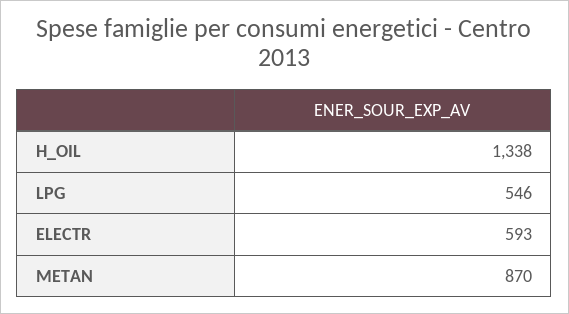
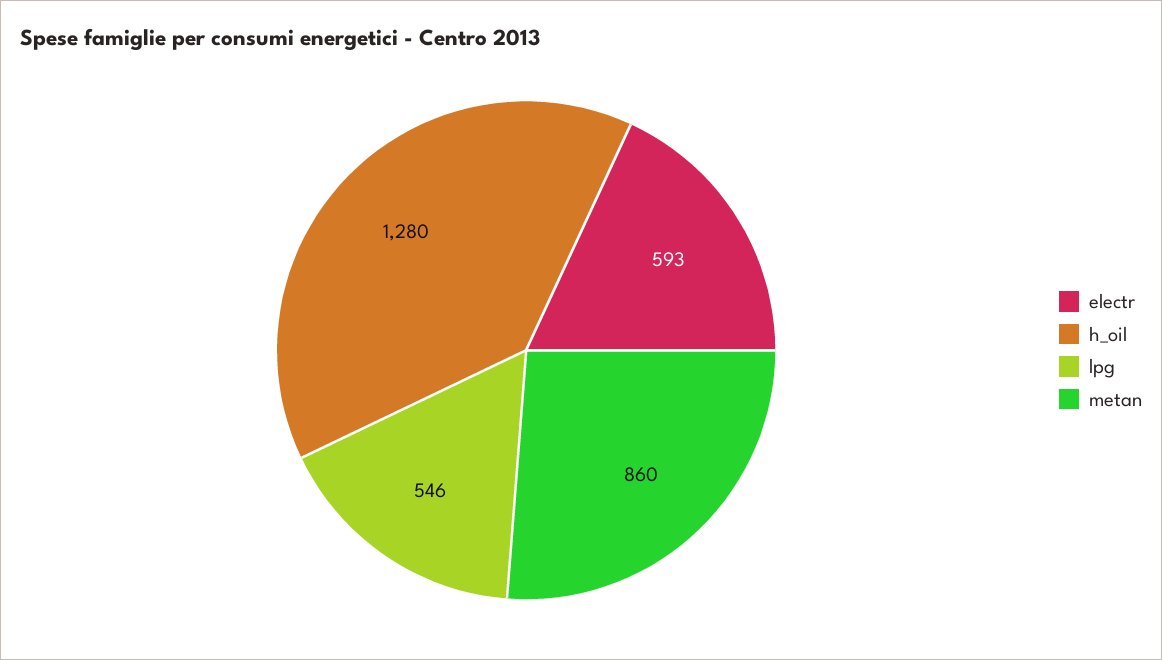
  {
-   "H_OIL": 1338,
+   "H_OIL": 1280,
    "LPG": 546,
    "ELECTR": 593,
-   "METAN": 870
+   "METAN": 860
  }

